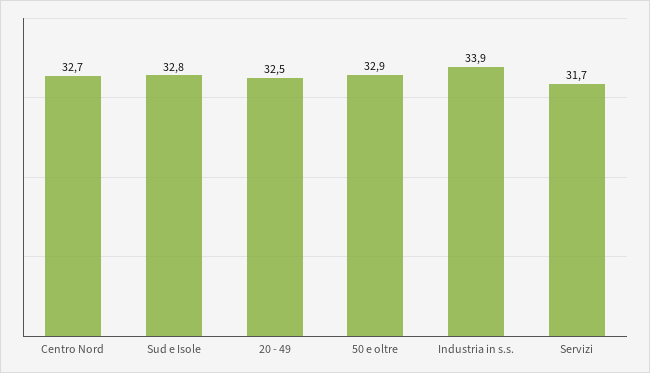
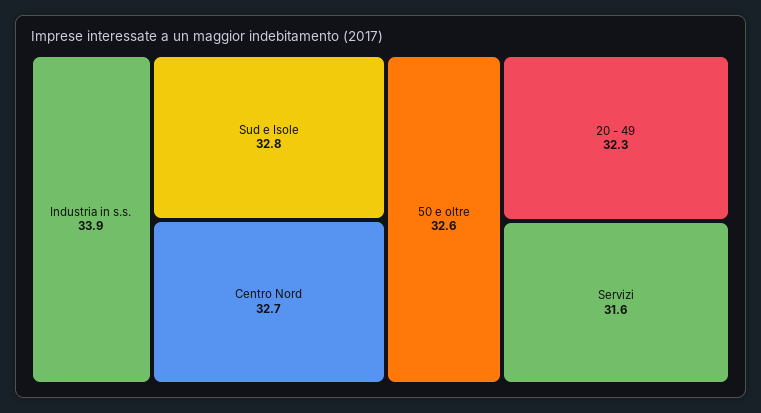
  {
    "Centro Nord": 32.7,
    "Sud e Isole": 32.8,
-   "20 - 49": 32.5,
+   "20 - 49": 32.3,
-   "50 e oltre": 32.9,
+   "50 e oltre": 32.6,
    "Industria in s.s.": 33.9,
-   "Servizi": 31.7
+   "Servizi": 31.6
  }

